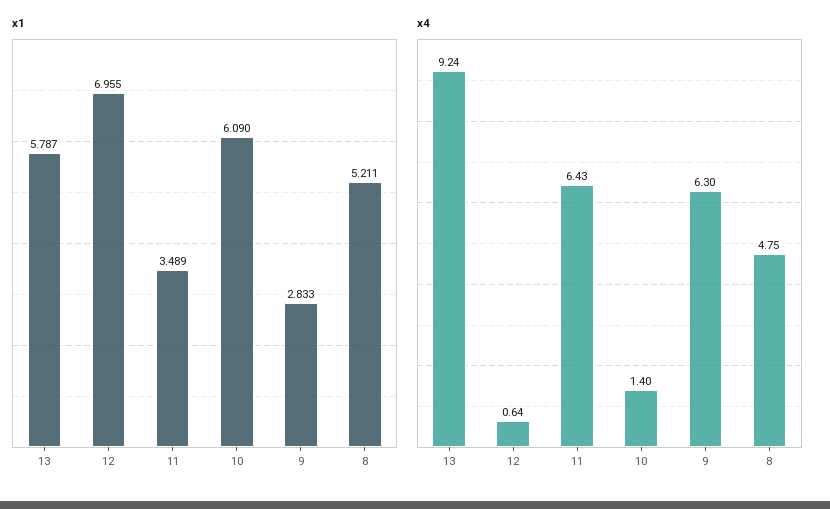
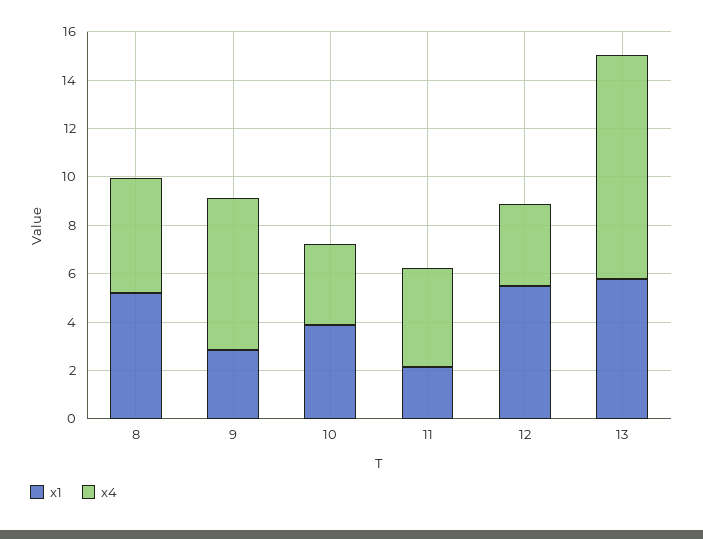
  {
    "x1": {
      "13": 5.787,
-     "12": 6.955,
+     "12": 5.5,
-     "11": 3.489,
+     "11": 2,
-     "10": 6.09,
+     "10": 4,
      "9": 2.833,
      "8": 5.211
    },
    "x4": {
      "13": 9.24,
-     "12": 0.64,
+     "12": 3.5,
-     "11": 6.43,
+     "11": 4,
-     "10": 1.4,
+     "10": 3.5,
      "9": 6.3,
      "8": 4.75
    }
  }

